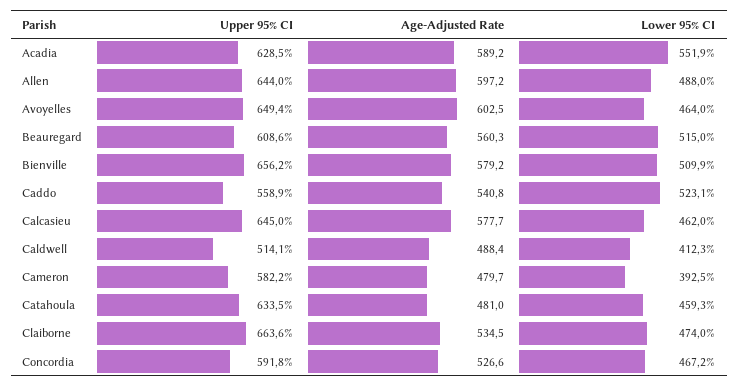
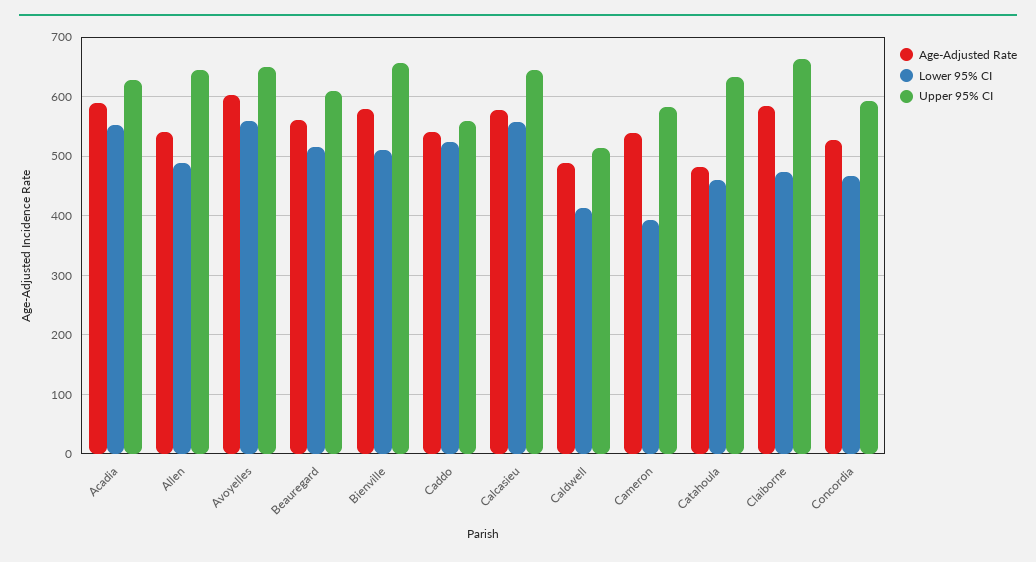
  {
    "Upper 95% CI": {
      "Acadia": 628.5,
      "Allen": 644,
      "Avoyelles": 649.4,
      "Beauregard": 608.6,
      "Bienville": 656.2,
      "Caddo": 558.9,
      "Calcasieu": 645,
      "Caldwell": 514.1,
      "Cameron": 582.2,
      "Catahoula": 633.5,
      "Claiborne": 663.6,
      "Concordia": 591.8
    },
    "Age-Adjusted Rate": {
      "Acadia": 589.2,
-     "Allen": 597.2,
+     "Allen": 540,
      "Avoyelles": 602.5,
      "Beauregard": 560.3,
      "Bienville": 579.2,
      "Caddo": 540.8,
      "Calcasieu": 577.7,
      "Caldwell": 488.4,
-     "Cameron": 479.7,
+     "Cameron": 540,
      "Catahoula": 481,
-     "Claiborne": 534.5,
+     "Claiborne": 580,
      "Concordia": 526.6
    },
    "Lower 95% CI": {
      "Acadia": 551.9,
      "Allen": 488,
-     "Avoyelles": 464,
+     "Avoyelles": 560,
      "Beauregard": 515,
      "Bienville": 509.9,
      "Caddo": 523.1,
-     "Calcasieu": 462,
+     "Calcasieu": 560,
      "Caldwell": 412.3,
      "Cameron": 392.5,
      "Catahoula": 459.3,
      "Claiborne": 474,
      "Concordia": 467.2
    }
  }

